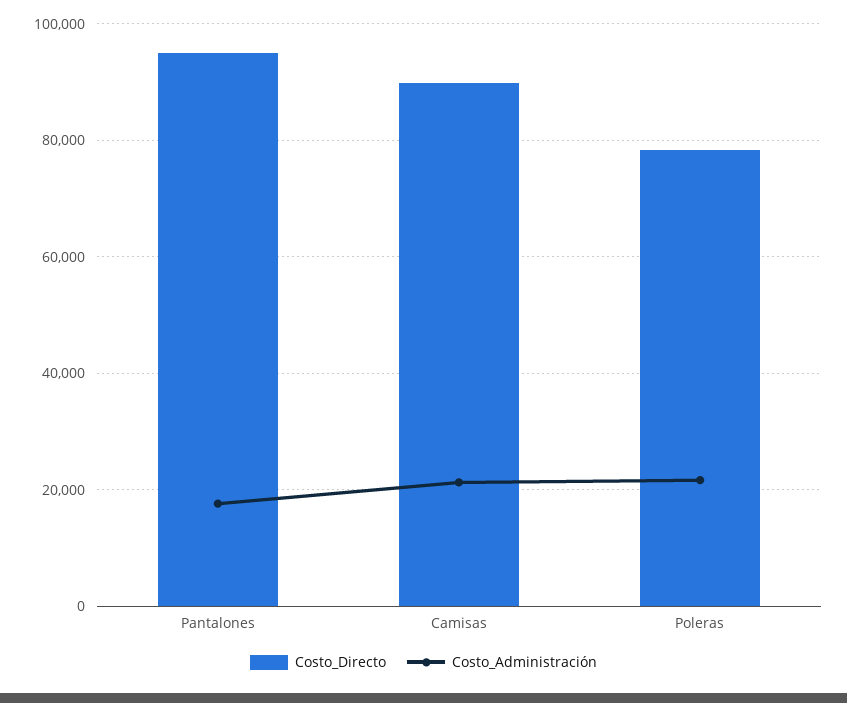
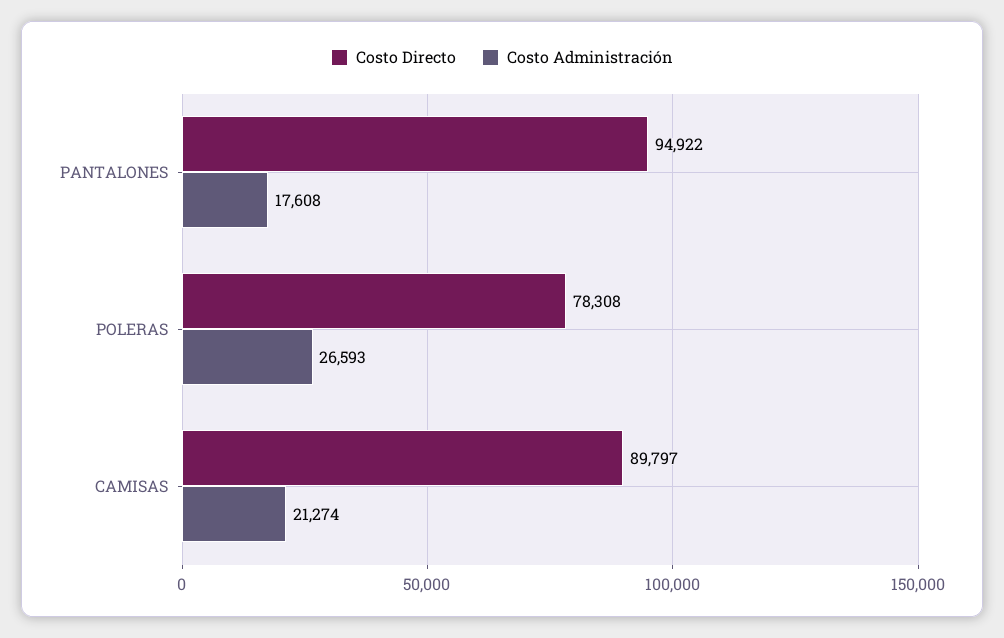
  {
    "Costo_Directo": {
      "Pantalones": 94922,
      "Camisas": 89797,
      "Poleras": 78308
    },
    "Costo_Administración": {
      "Pantalones": 17608,
      "Camisas": 21274,
-     "Poleras": 22000
+     "Poleras": 26593
    }
  }

